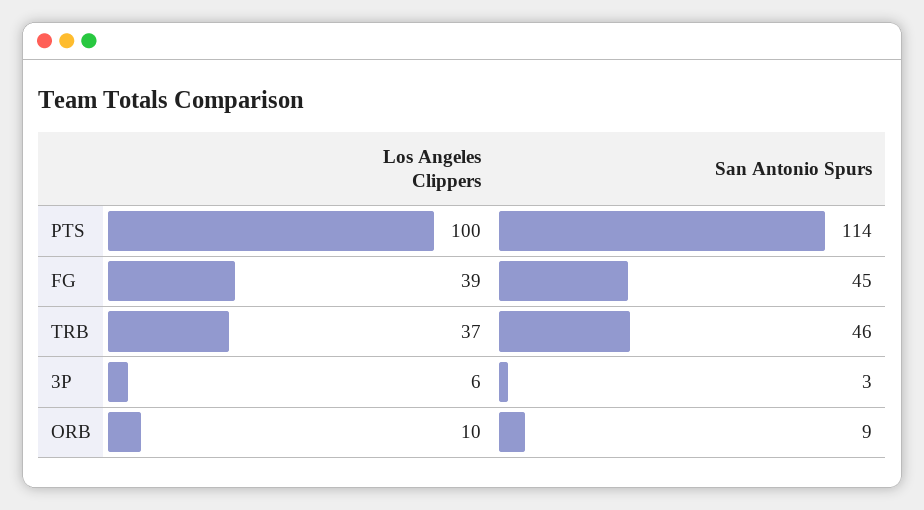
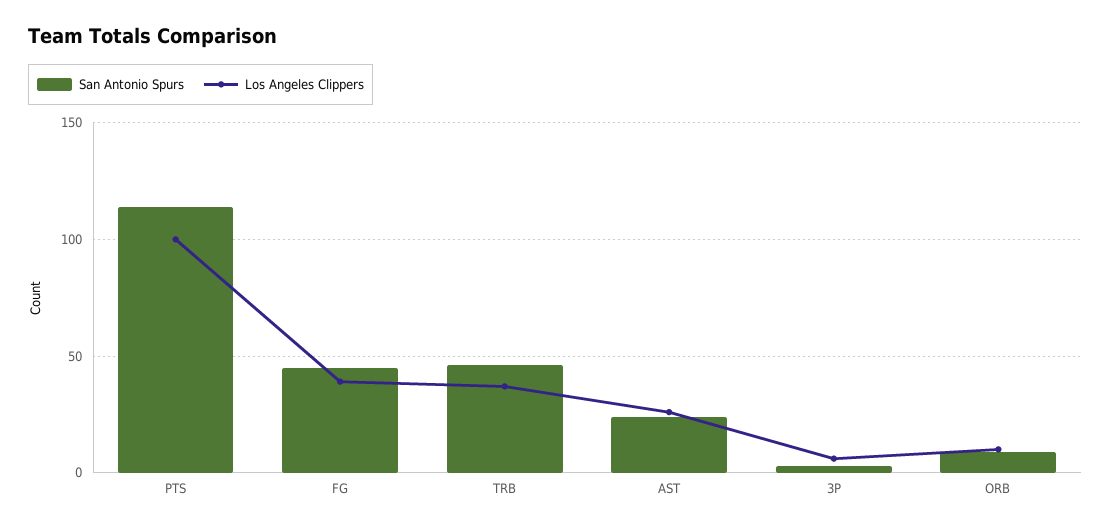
  {
    "Los Angeles Clippers": {
      "PTS": 100,
      "FG": 39,
      "TRB": 37,
      "3P": 6,
-     "ORB": 10
+     "ORB": 10,
+     "AST": 25
    },
    "San Antonio Spurs": {
      "PTS": 114,
      "FG": 45,
      "TRB": 46,
      "3P": 3,
-     "ORB": 9
+     "ORB": 9,
+     "AST": 25
    }
  }

